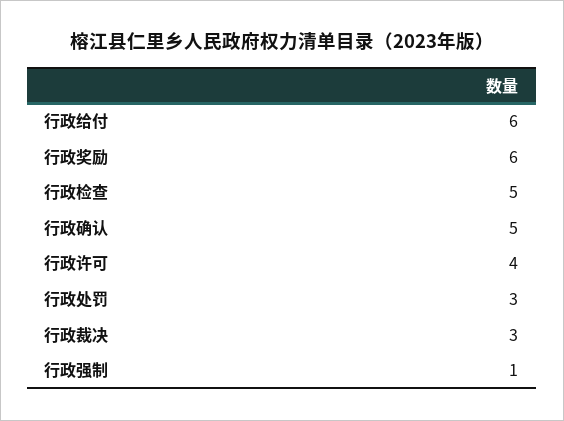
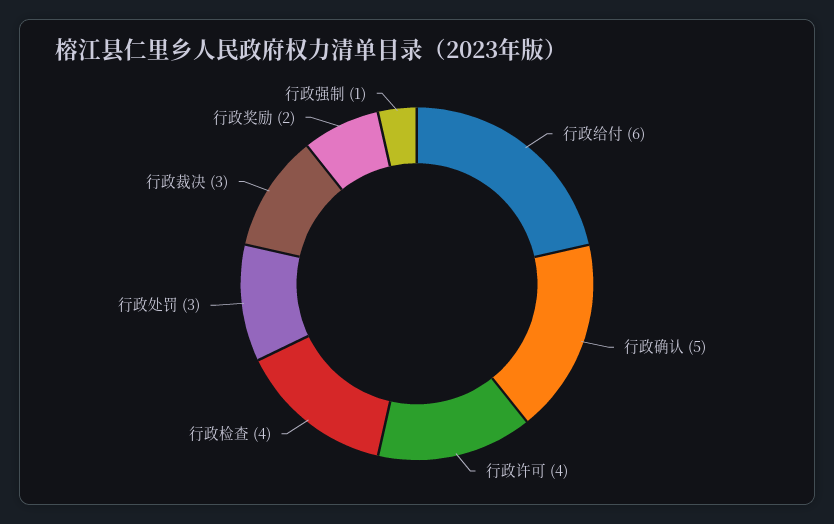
  {
    "行政给付": 6,
-   "行政奖励": 6,
+   "行政奖励": 2,
-   "行政检查": 5,
+   "行政检查": 4,
    "行政确认": 5,
    "行政许可": 4,
    "行政处罚": 3,
    "行政裁决": 3,
    "行政强制": 1
  }

